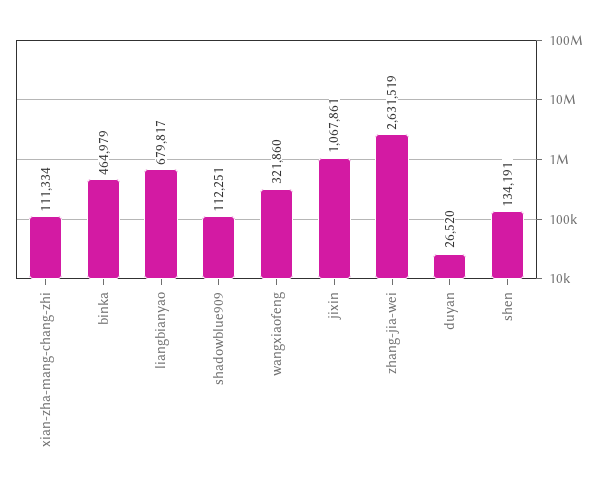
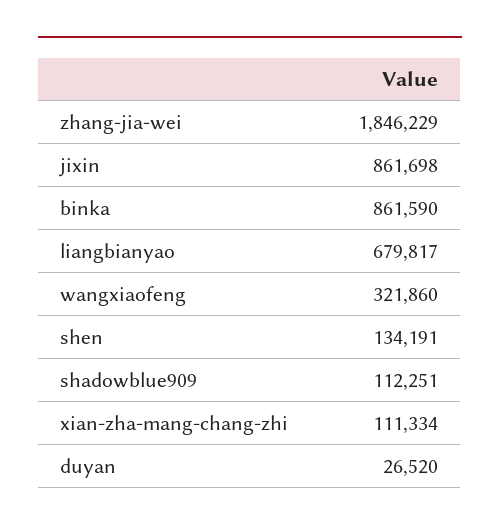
  {
    "xian-zha-mang-chang-zhi": 111334,
-   "binka": 464979,
+   "binka": 861590,
    "liangbianyao": 679817,
    "shadowblue909": 112251,
    "wangxiaofeng": 321860,
-   "jixin": 1067861,
+   "jixin": 861698,
-   "zhang-jia-wei": 2631519,
+   "zhang-jia-wei": 1846229,
    "duyan": 26520,
    "shen": 134191
  }

